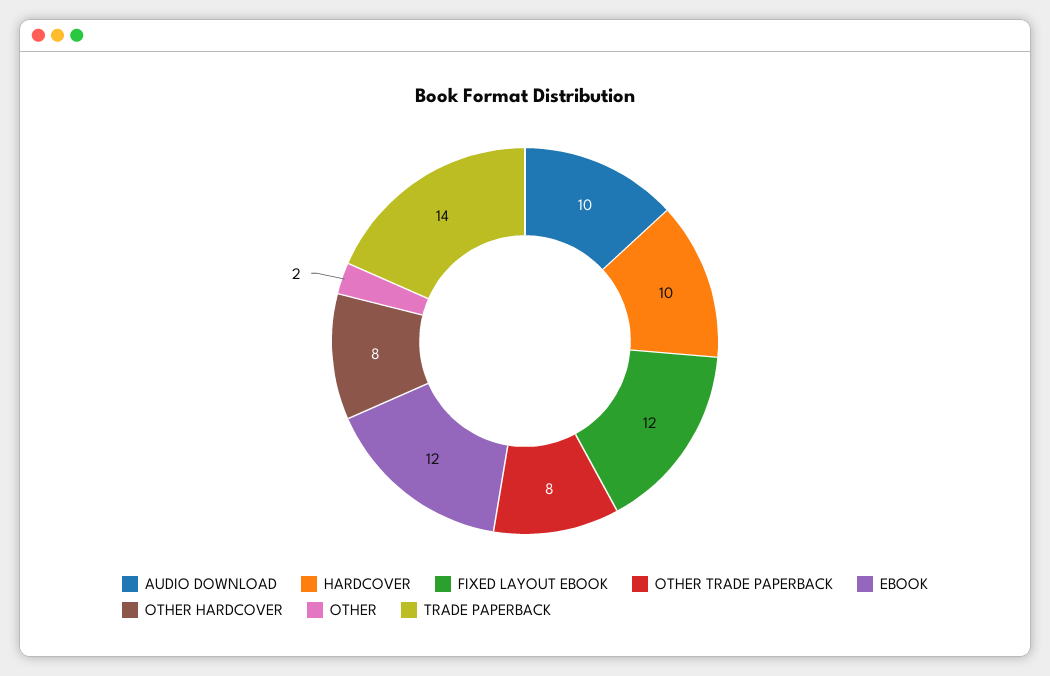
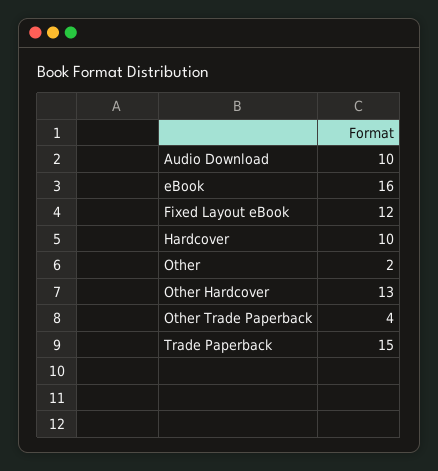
  {
    "AUDIO DOWNLOAD": 10,
    "HARDCOVER": 10,
    "FIXED LAYOUT EBOOK": 12,
-   "OTHER TRADE PAPERBACK": 8,
+   "OTHER TRADE PAPERBACK": 4,
-   "EBOOK": 12,
+   "EBOOK": 16,
-   "OTHER HARDCOVER": 8,
+   "OTHER HARDCOVER": 13,
    "OTHER": 2,
-   "TRADE PAPERBACK": 14
+   "TRADE PAPERBACK": 15
  }

